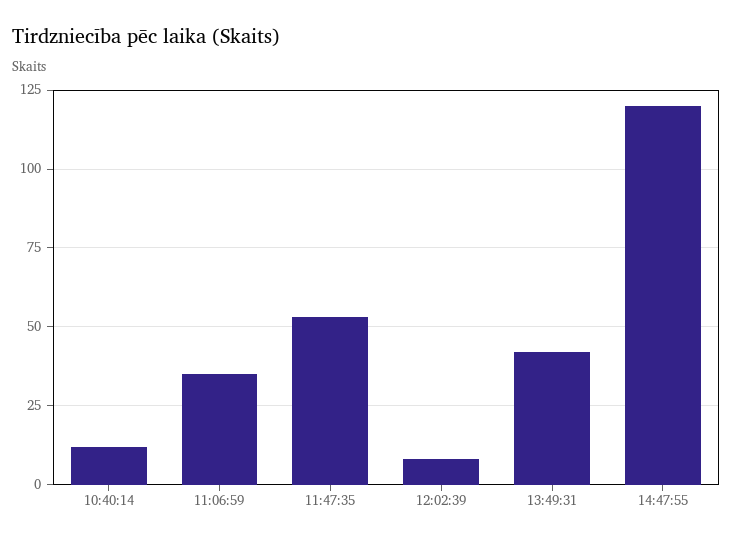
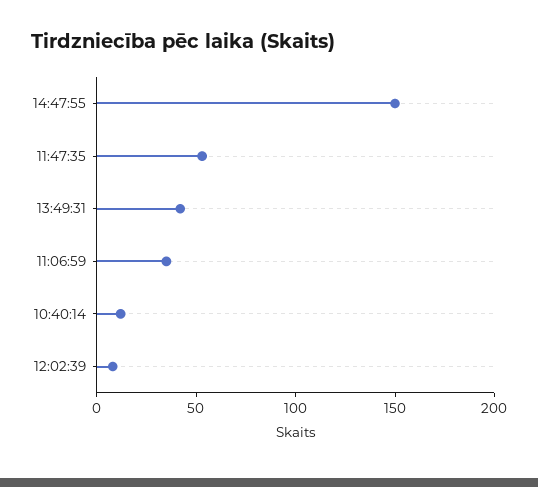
  {
    "10:40:14": 10,
    "11:06:59": 35,
    "11:47:35": 55,
    "12:02:39": 10,
    "13:49:31": 40,
-   "14:47:55": 120
+   "14:47:55": 150
  }

